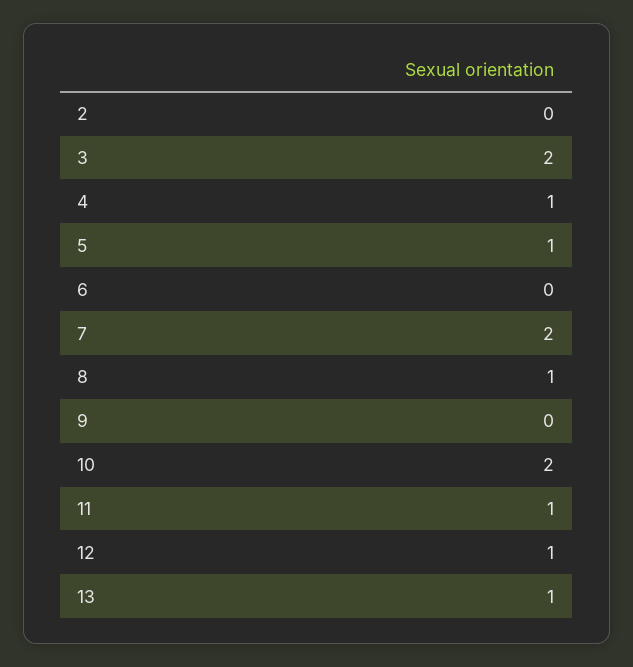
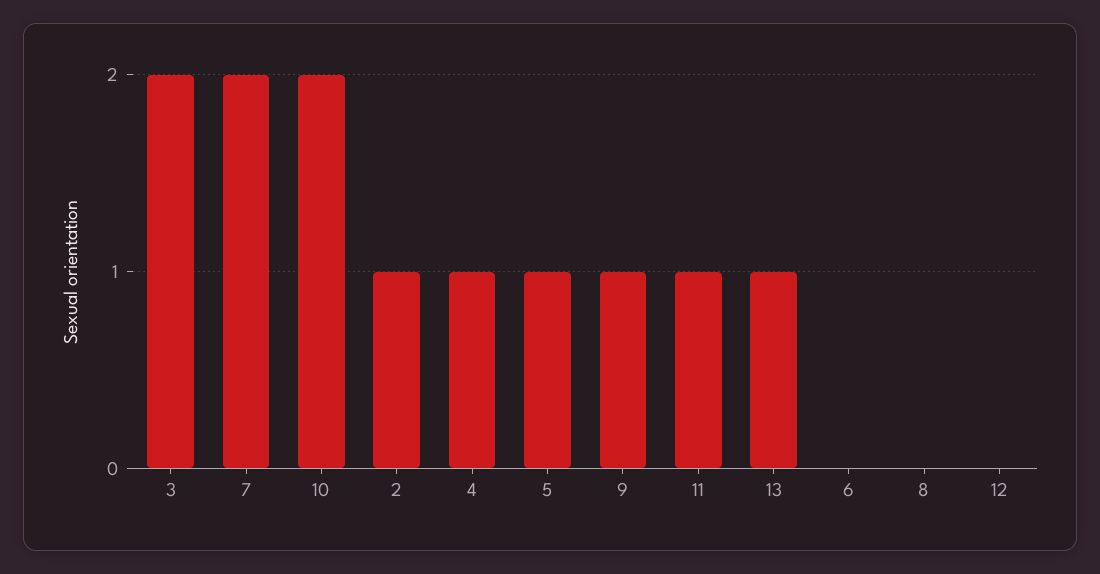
  {
-   "2": 0,
+   "2": 1,
    "3": 2,
    "4": 1,
    "5": 1,
    "6": 0,
    "7": 2,
-   "8": 1,
+   "8": 0,
-   "9": 0,
+   "9": 1,
    "10": 2,
    "11": 1,
-   "12": 1,
+   "12": 0,
    "13": 1
  }

